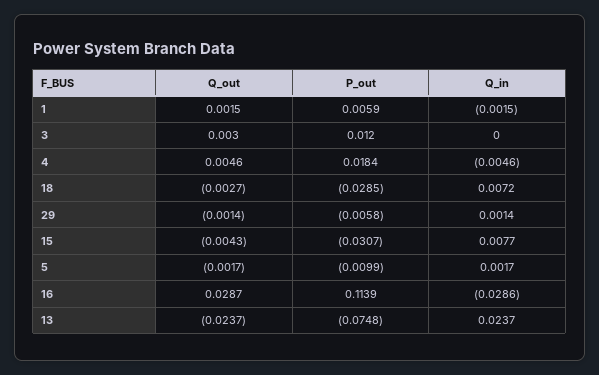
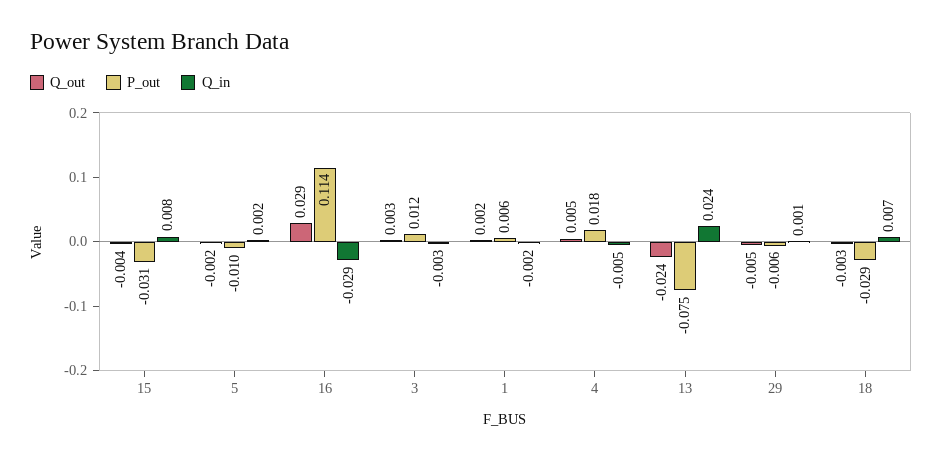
  {
    "Q_out": {
      "1": 0.0015,
      "3": 0.003,
      "4": 0.0046,
      "18": -0.0027,
-     "29": -0.0014,
+     "29": -0.005,
      "15": -0.0043,
      "5": -0.0017,
      "16": 0.0287,
      "13": -0.0237
    },
    "P_out": {
      "1": 0.0059,
      "3": 0.012,
      "4": 0.0184,
      "18": -0.0285,
      "29": -0.0058,
      "15": -0.0307,
      "5": -0.0099,
      "16": 0.1139,
      "13": -0.0748
    },
    "Q_in": {
      "1": -0.0015,
-     "3": 0,
+     "3": -0.003,
      "4": -0.0046,
      "18": 0.0072,
      "29": 0.0014,
      "15": 0.0077,
      "5": 0.0017,
      "16": -0.0286,
      "13": 0.0237
    }
  }

